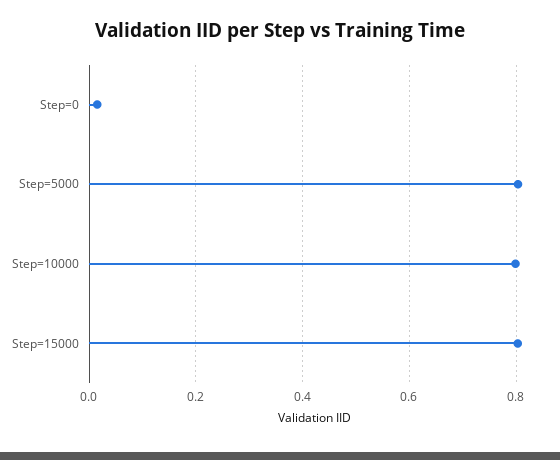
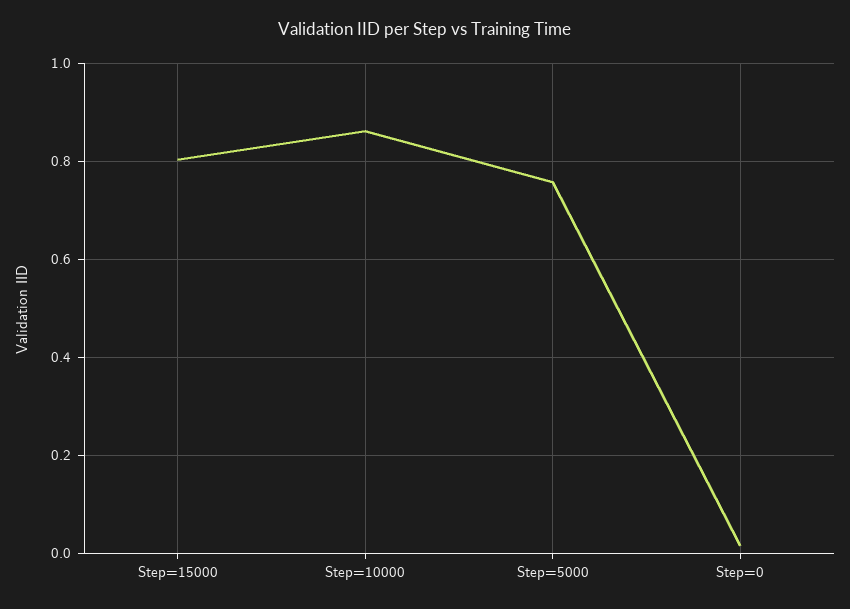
  {
    "Step=0": 0.02,
-   "Step=5000": 0.8,
+   "Step=5000": 0.76,
-   "Step=10000": 0.8,
+   "Step=10000": 0.86,
    "Step=15000": 0.8
  }

